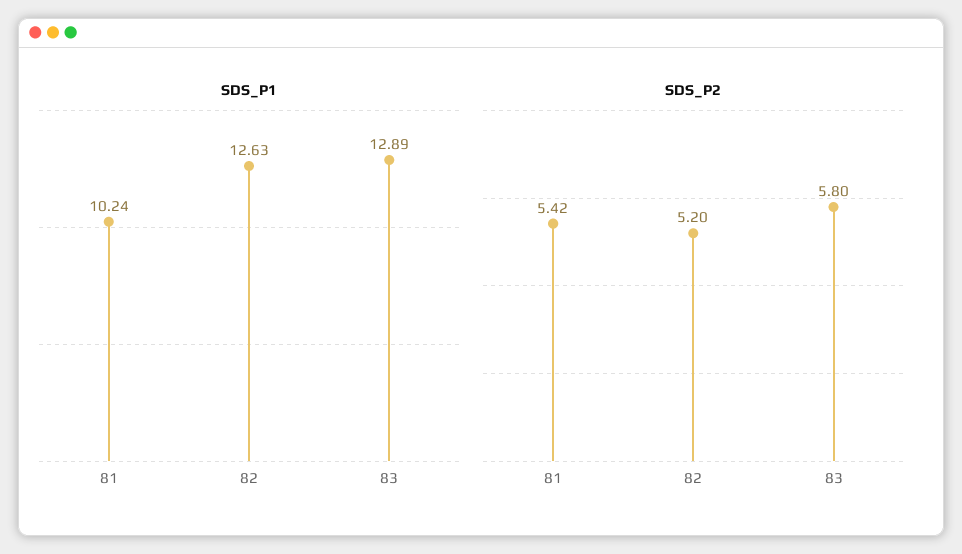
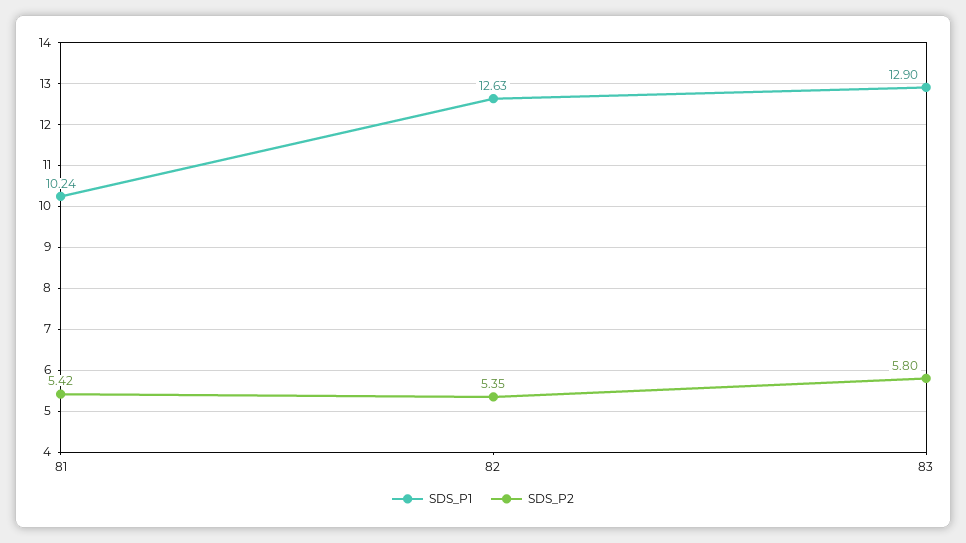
  {
    "SDS_P1": {
      "81": 10.24,
      "82": 12.63,
-     "83": 12.89
+     "83": 12.9
    },
    "SDS_P2": {
      "81": 5.42,
-     "82": 5.2,
+     "82": 5.35,
      "83": 5.8
    }
  }

